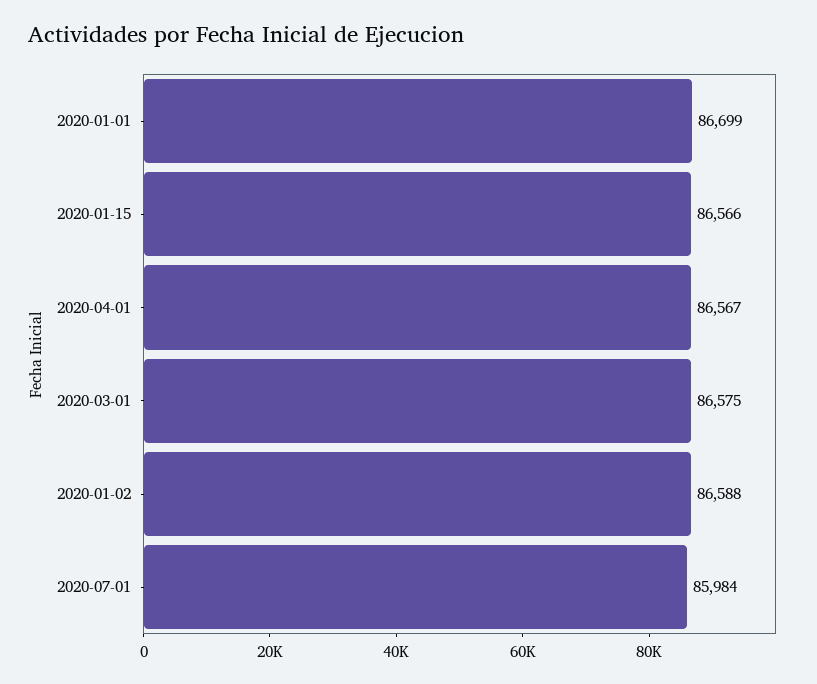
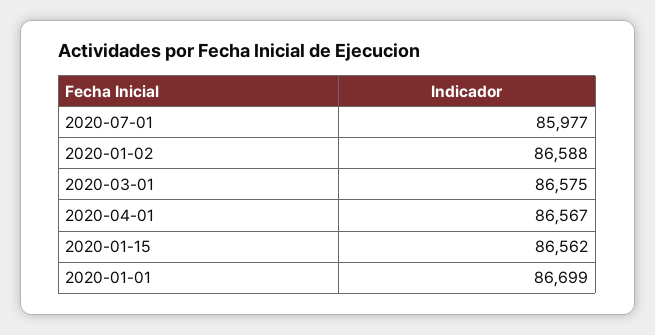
  {
    "2020-01-01": 86699,
-   "2020-01-15": 86566,
+   "2020-01-15": 86562,
    "2020-04-01": 86567,
    "2020-03-01": 86575,
    "2020-01-02": 86588,
-   "2020-07-01": 85984
+   "2020-07-01": 85977
  }

